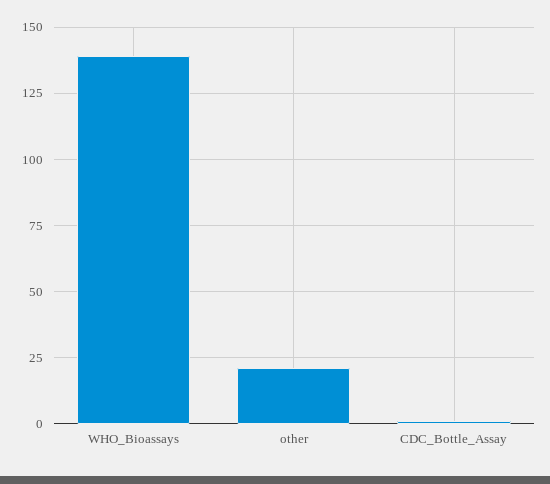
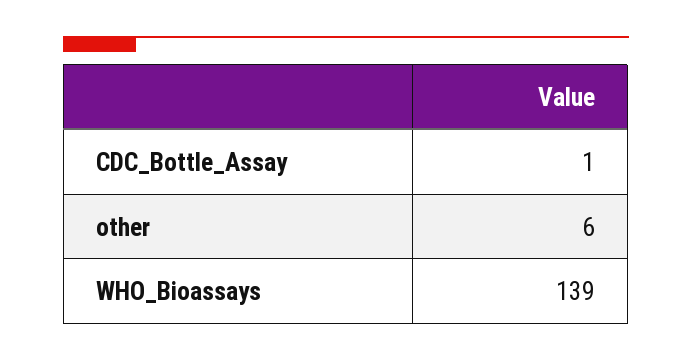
  {
    "WHO_Bioassays": 139,
-   "other": 20,
+   "other": 6,
    "CDC_Bottle_Assay": 1
  }

